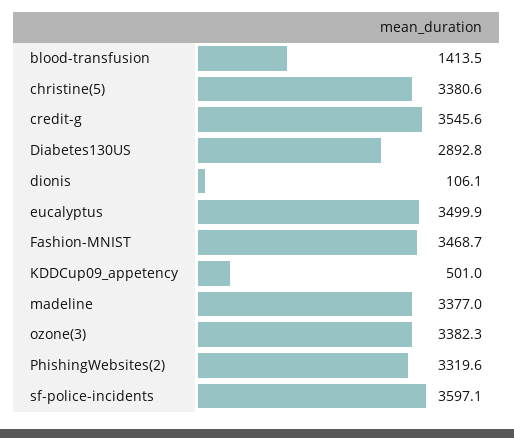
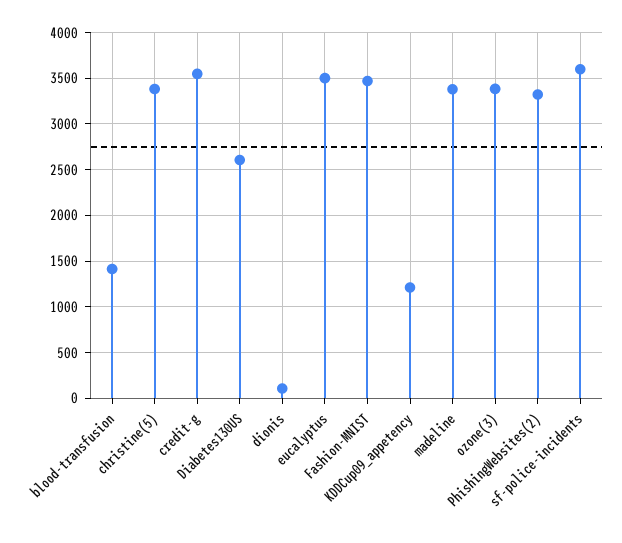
  {
    "blood-transfusion": 1413.5,
    "christine(5)": 3380.6,
    "credit-g": 3545.6,
-   "Diabetes130US": 2892.8,
+   "Diabetes130US": 2600,
    "dionis": 106.1,
    "eucalyptus": 3499.9,
    "Fashion-MNIST": 3468.7,
-   "KDDCup09_appetency": 501,
+   "KDDCup09_appetency": 1200,
    "madeline": 3377,
    "ozone(3)": 3382.3,
    "PhishingWebsites(2)": 3319.6,
    "sf-police-incidents": 3597.1
  }

